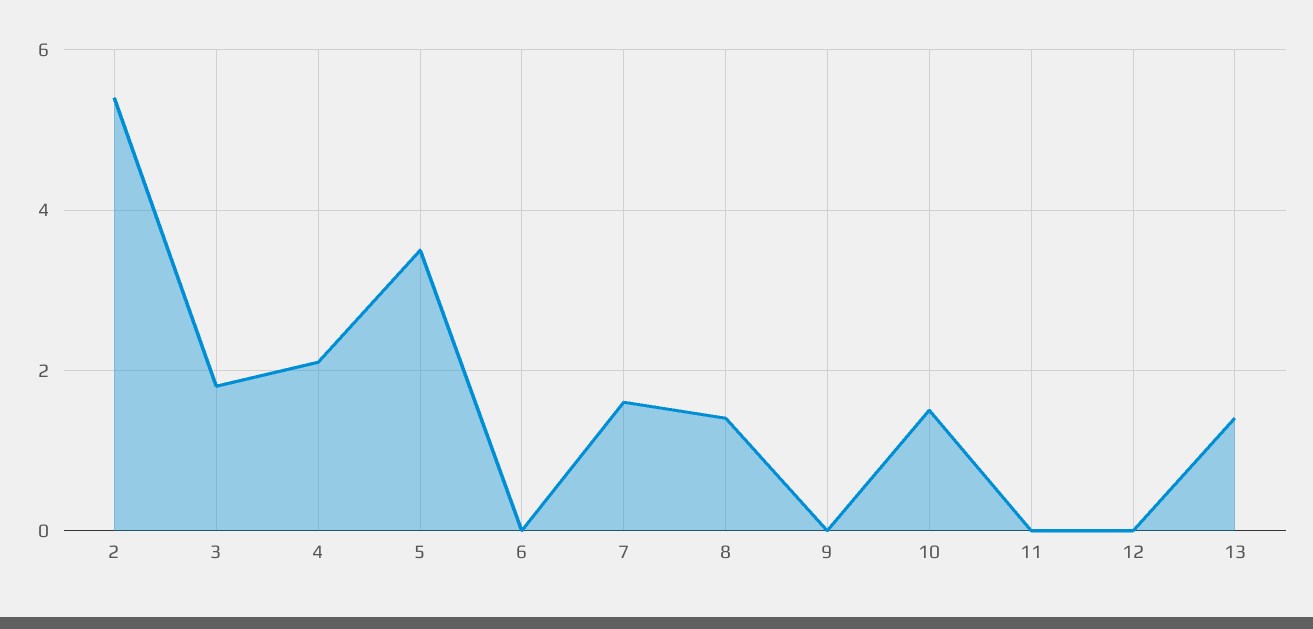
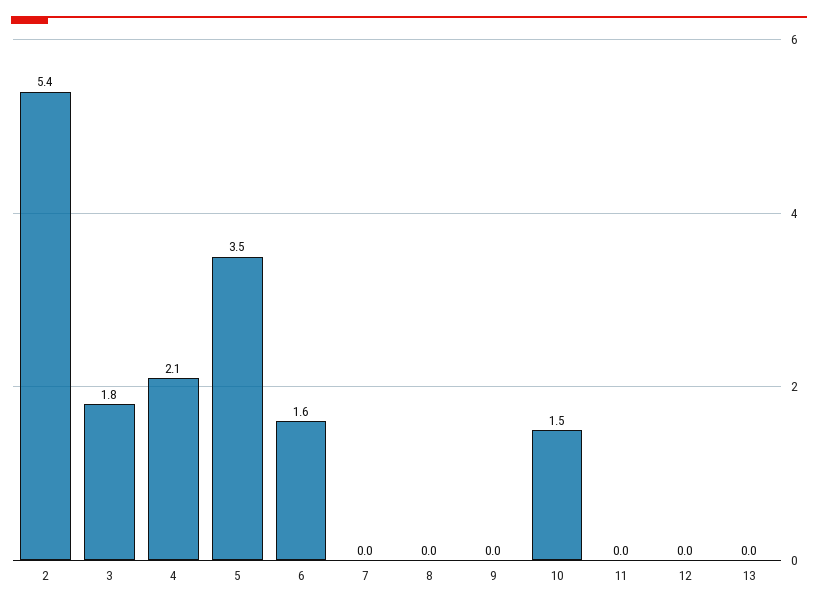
  {
    "2": 5.4,
    "3": 1.8,
    "4": 2.1,
    "5": 3.5,
-   "6": 0,
+   "6": 1.6,
-   "7": 1.5,
+   "7": 0,
-   "8": 1.5,
+   "8": 0,
    "9": 0,
    "10": 1.5,
    "11": 0,
    "12": 0,
-   "13": 1.5
+   "13": 0
  }

